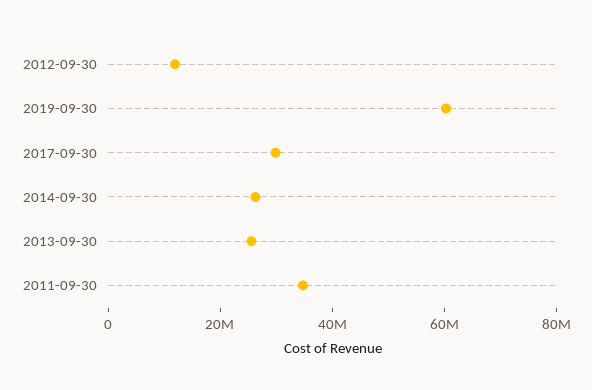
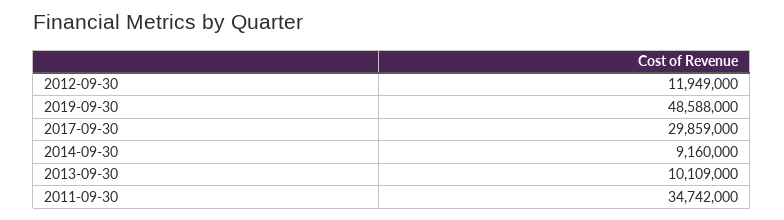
  {
    "2012-09-30": 11949000,
-   "2019-09-30": 60000000,
+   "2019-09-30": 48588000,
    "2017-09-30": 29859000,
-   "2014-09-30": 25000000,
+   "2014-09-30": 9160000,
-   "2013-09-30": 25000000,
+   "2013-09-30": 10109000,
    "2011-09-30": 34742000
  }

